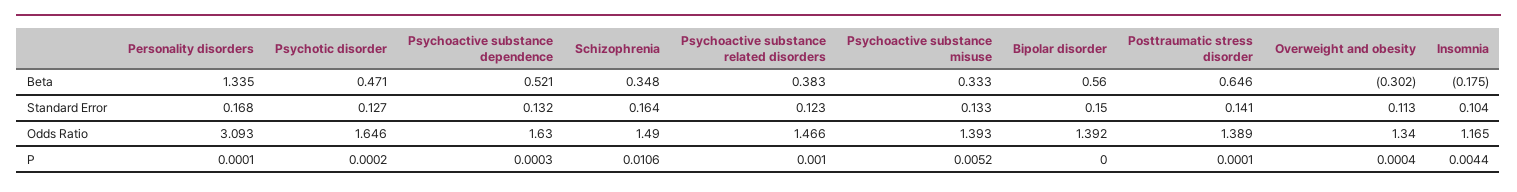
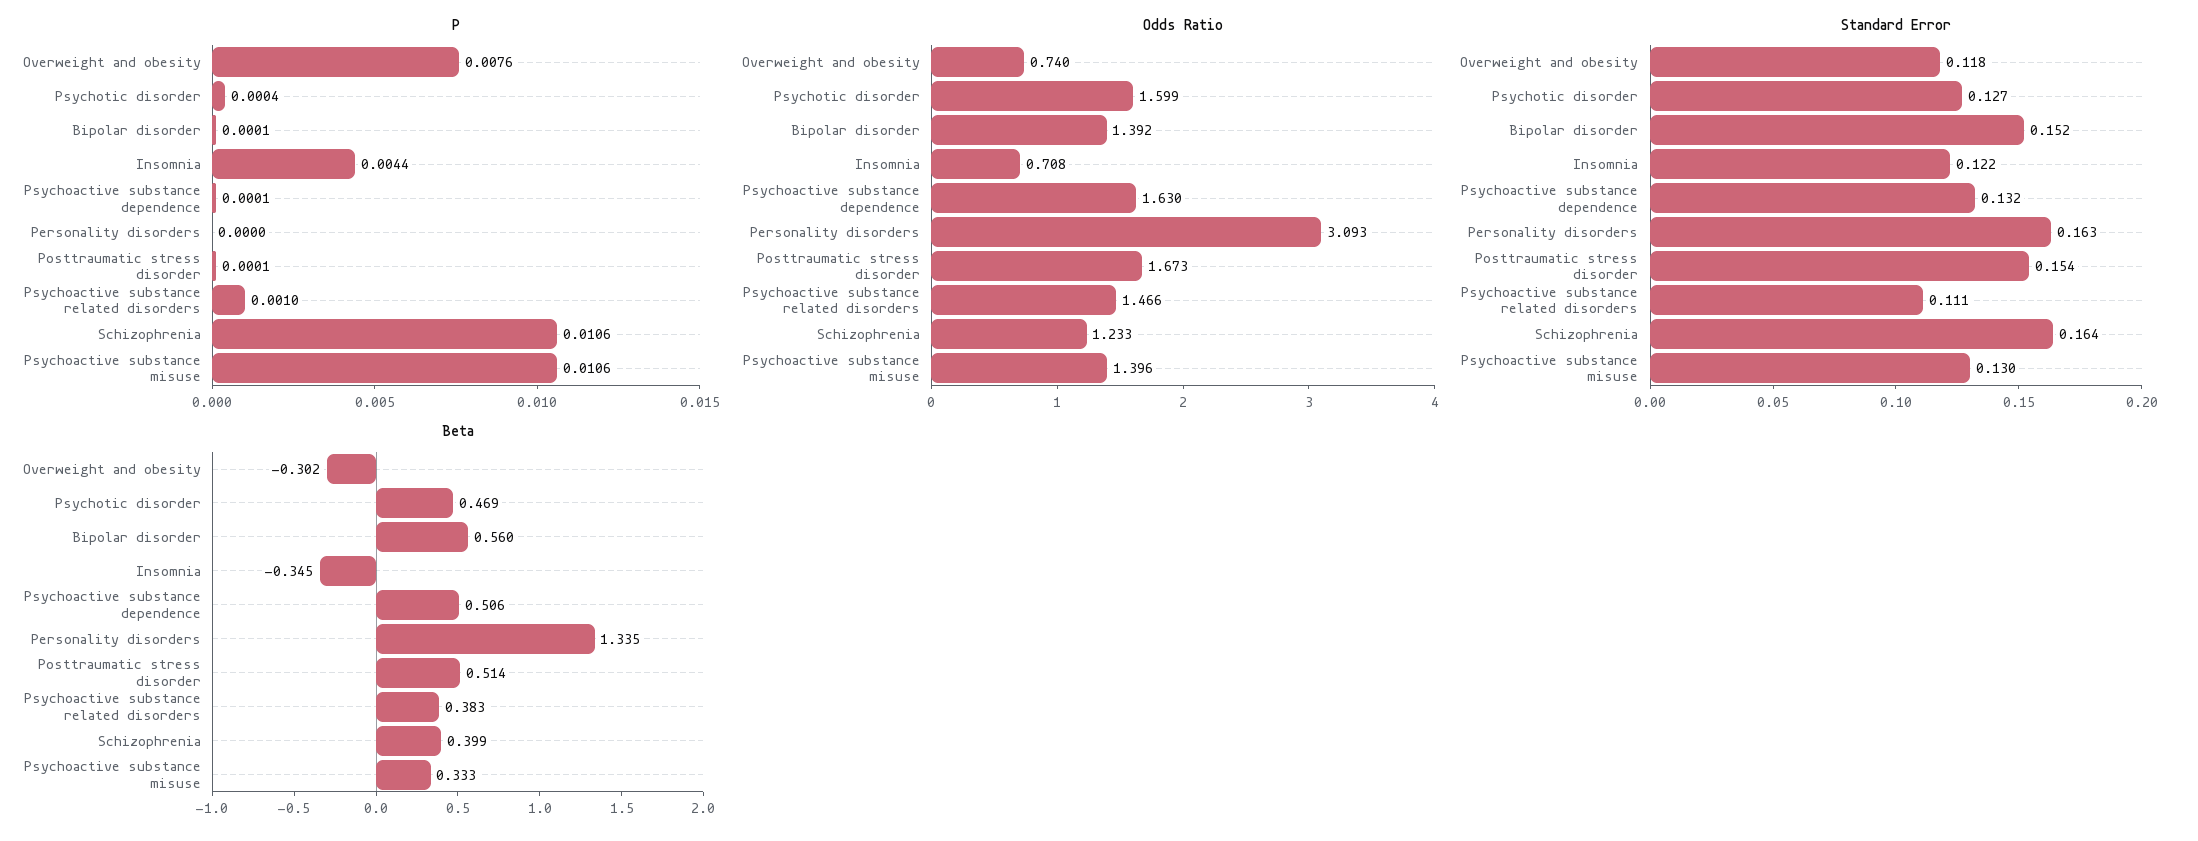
  {
    "Beta": {
      "Personality disorders": 1.335,
-     "Psychotic disorder": 0.471,
+     "Psychotic disorder": 0.469,
-     "Psychoactive substance dependence": 0.521,
+     "Psychoactive substance dependence": 0.506,
-     "Schizophrenia": 0.348,
+     "Schizophrenia": 0.399,
      "Psychoactive substance related disorders": 0.383,
      "Psychoactive substance misuse": 0.333,
      "Bipolar disorder": 0.56,
-     "Posttraumatic stress disorder": 0.646,
+     "Posttraumatic stress disorder": 0.514,
      "Overweight and obesity": -0.302,
-     "Insomnia": -0.175
+     "Insomnia": -0.345
    },
    "Standard Error": {
-     "Personality disorders": 0.168,
+     "Personality disorders": 0.163,
      "Psychotic disorder": 0.127,
      "Psychoactive substance dependence": 0.132,
      "Schizophrenia": 0.164,
-     "Psychoactive substance related disorders": 0.123,
+     "Psychoactive substance related disorders": 0.111,
-     "Psychoactive substance misuse": 0.133,
+     "Psychoactive substance misuse": 0.13,
-     "Bipolar disorder": 0.15,
+     "Bipolar disorder": 0.152,
-     "Posttraumatic stress disorder": 0.141,
+     "Posttraumatic stress disorder": 0.154,
-     "Overweight and obesity": 0.113,
+     "Overweight and obesity": 0.118,
-     "Insomnia": 0.104
+     "Insomnia": 0.122
    },
    "Odds Ratio": {
      "Personality disorders": 3.093,
-     "Psychotic disorder": 1.646,
+     "Psychotic disorder": 1.599,
      "Psychoactive substance dependence": 1.63,
-     "Schizophrenia": 1.49,
+     "Schizophrenia": 1.233,
      "Psychoactive substance related disorders": 1.466,
-     "Psychoactive substance misuse": 1.393,
+     "Psychoactive substance misuse": 1.396,
      "Bipolar disorder": 1.392,
-     "Posttraumatic stress disorder": 1.389,
+     "Posttraumatic stress disorder": 1.673,
-     "Overweight and obesity": 1.34,
+     "Overweight and obesity": 0.74,
-     "Insomnia": 1.165
+     "Insomnia": 0.708
    },
    "P": {
-     "Personality disorders": 0.0001,
+     "Personality disorders": 0,
-     "Psychotic disorder": 0.0002,
+     "Psychotic disorder": 0.0004,
-     "Psychoactive substance dependence": 0.0003,
+     "Psychoactive substance dependence": 0.0001,
      "Schizophrenia": 0.0106,
      "Psychoactive substance related disorders": 0.001,
-     "Psychoactive substance misuse": 0.0052,
+     "Psychoactive substance misuse": 0.0106,
-     "Bipolar disorder": 0,
+     "Bipolar disorder": 0.0001,
      "Posttraumatic stress disorder": 0.0001,
-     "Overweight and obesity": 0.0004,
+     "Overweight and obesity": 0.0076,
      "Insomnia": 0.0044
    }
  }

